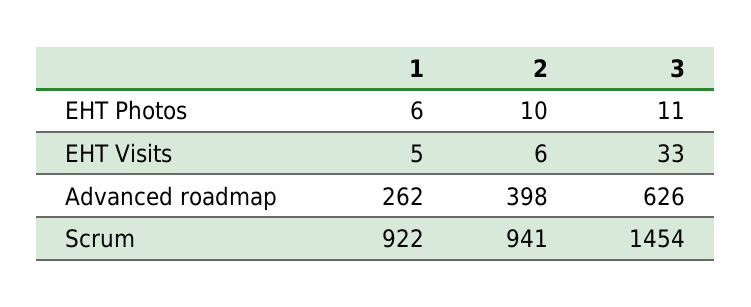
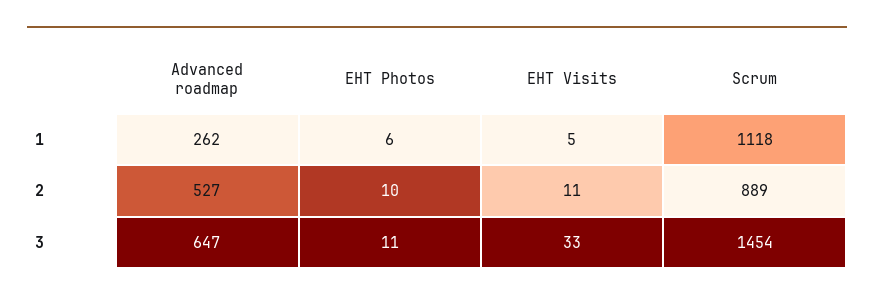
  {
    "1": {
      "EHT Photos": 6,
      "EHT Visits": 5,
      "Advanced roadmap": 262,
-     "Scrum": 922
+     "Scrum": 1118
    },
    "2": {
      "EHT Photos": 10,
-     "EHT Visits": 6,
+     "EHT Visits": 11,
-     "Advanced roadmap": 398,
+     "Advanced roadmap": 527,
-     "Scrum": 941
+     "Scrum": 889
    },
    "3": {
      "EHT Photos": 11,
      "EHT Visits": 33,
-     "Advanced roadmap": 626,
+     "Advanced roadmap": 647,
      "Scrum": 1454
    }
  }

